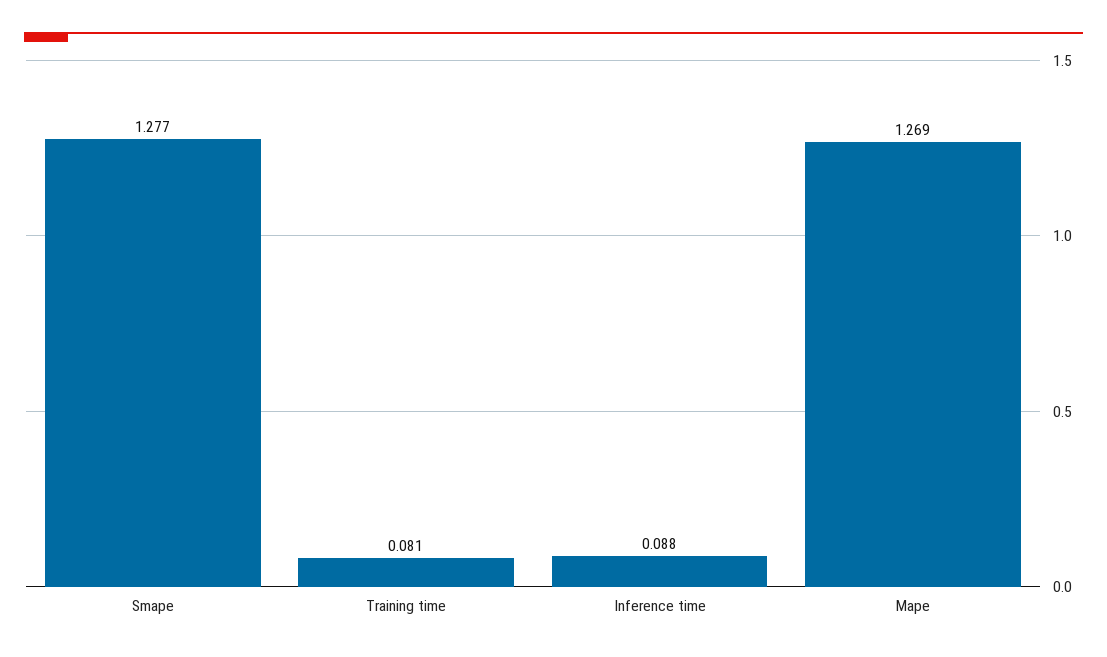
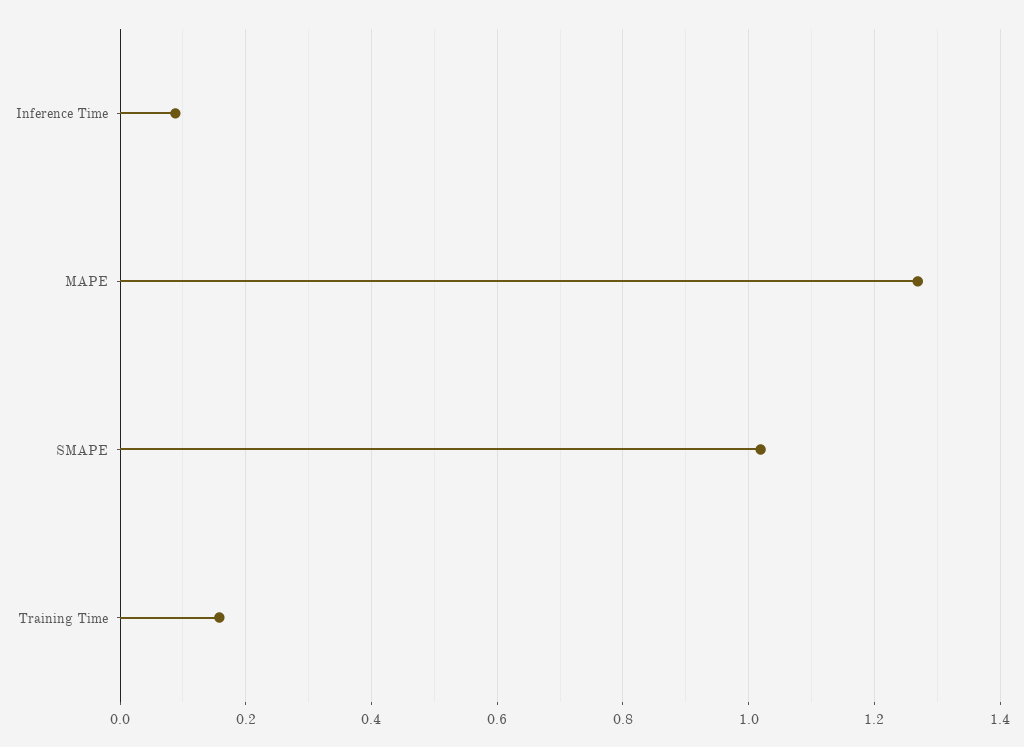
  {
-   "Smape": 1.277,
+   "Smape": 1.02,
-   "Training time": 0.081,
+   "Training time": 0.16,
    "Inference time": 0.088,
    "Mape": 1.269
  }

